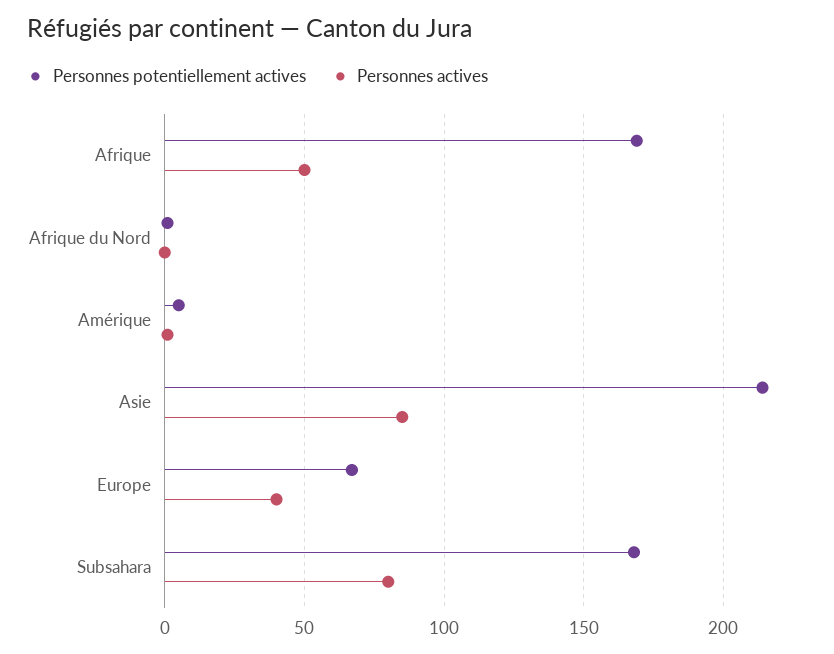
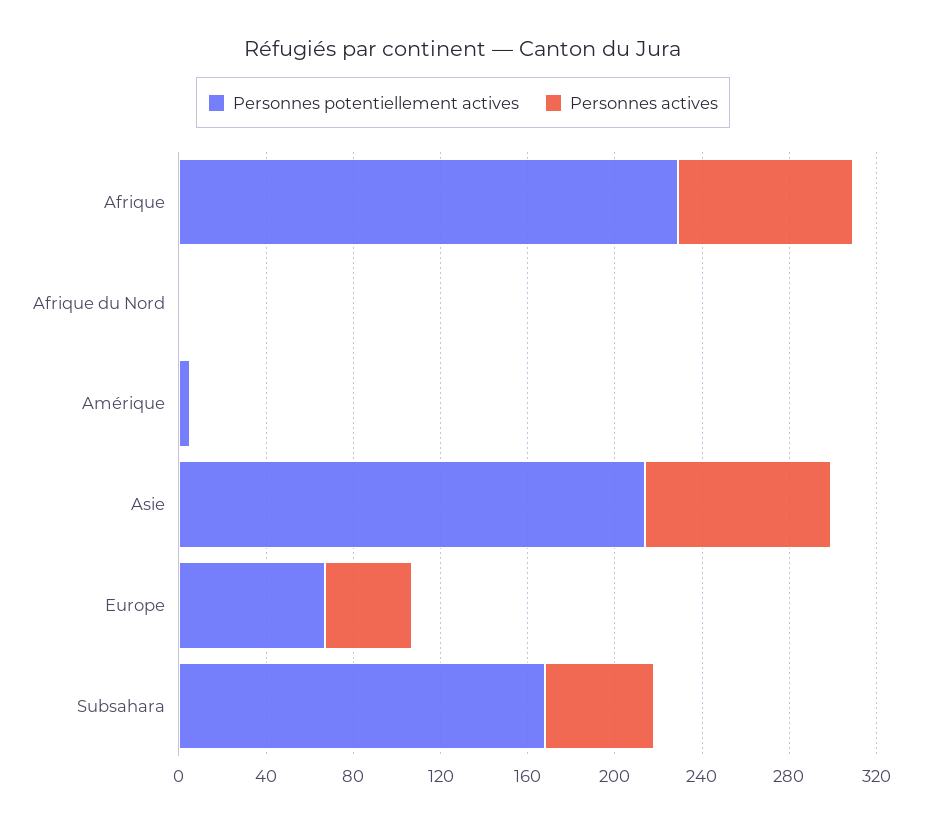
  {
    "Personnes potentiellement actives": {
-     "Afrique": 170,
+     "Afrique": 230,
      "Afrique du Nord": 0,
      "Amérique": 5,
      "Asie": 215,
      "Europe": 65,
      "Subsahara": 170
    },
    "Personnes actives": {
-     "Afrique": 50,
+     "Afrique": 80,
      "Afrique du Nord": 0,
      "Amérique": 0,
      "Asie": 85,
      "Europe": 40,
-     "Subsahara": 80
+     "Subsahara": 50
    }
  }

